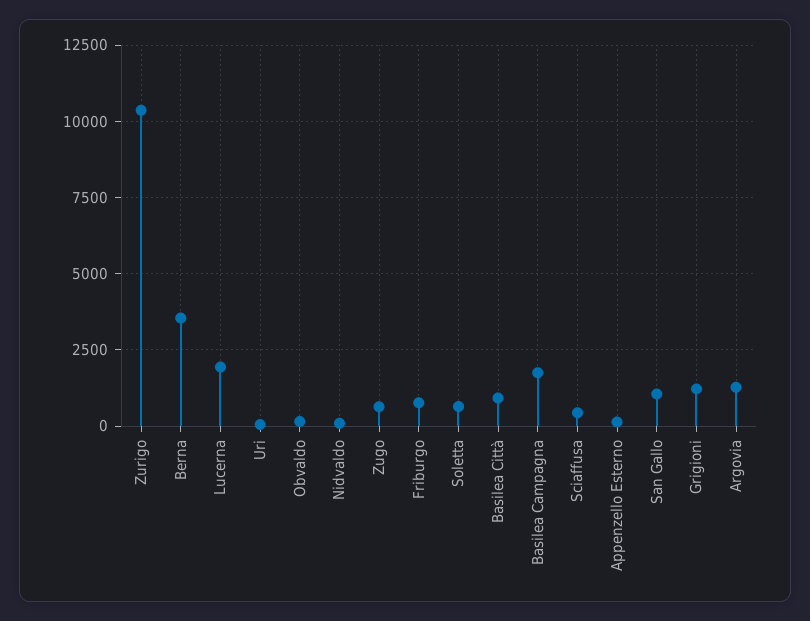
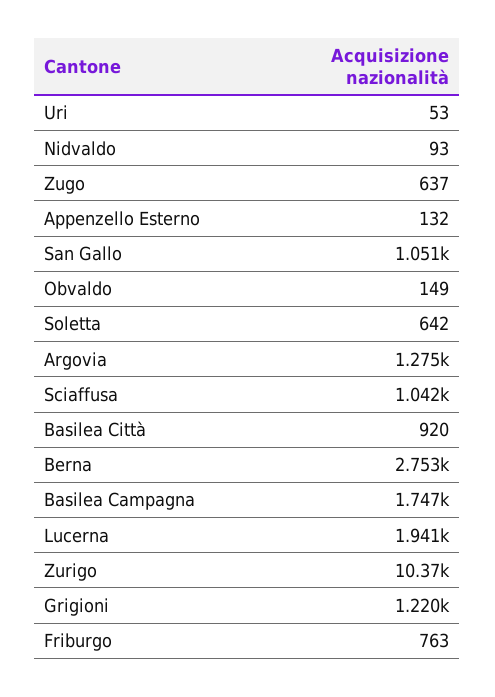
  {
    "Zurigo": 10370,
-   "Berna": 3500,
+   "Berna": 2753,
    "Lucerna": 1941,
    "Uri": 53,
    "Obvaldo": 149,
    "Nidvaldo": 93,
    "Zugo": 637,
    "Friburgo": 763,
    "Soletta": 642,
    "Basilea Città": 920,
    "Basilea Campagna": 1747,
-   "Sciaffusa": 500,
+   "Sciaffusa": 1042,
    "Appenzello Esterno": 132,
    "San Gallo": 1051,
    "Grigioni": 1220,
    "Argovia": 1275
  }

